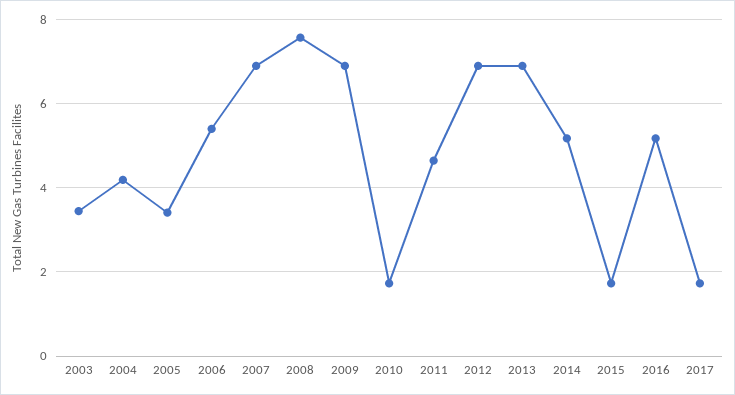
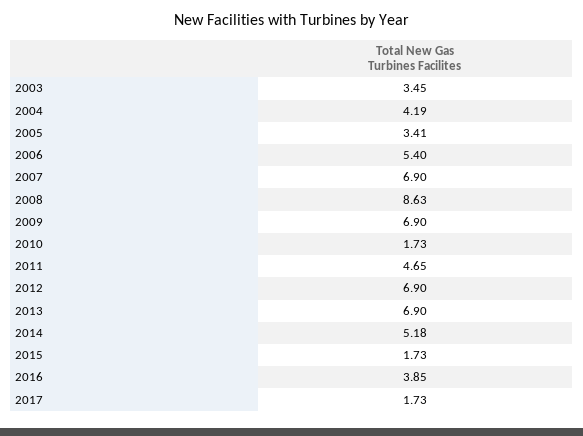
  {
    "2003": 3.45,
    "2004": 4.19,
    "2005": 3.41,
    "2006": 5.4,
    "2007": 6.9,
-   "2008": 7.6,
+   "2008": 8.63,
    "2009": 6.9,
    "2010": 1.73,
    "2011": 4.65,
    "2012": 6.9,
    "2013": 6.9,
    "2014": 5.18,
    "2015": 1.73,
-   "2016": 5.2,
+   "2016": 3.85,
    "2017": 1.73
  }

